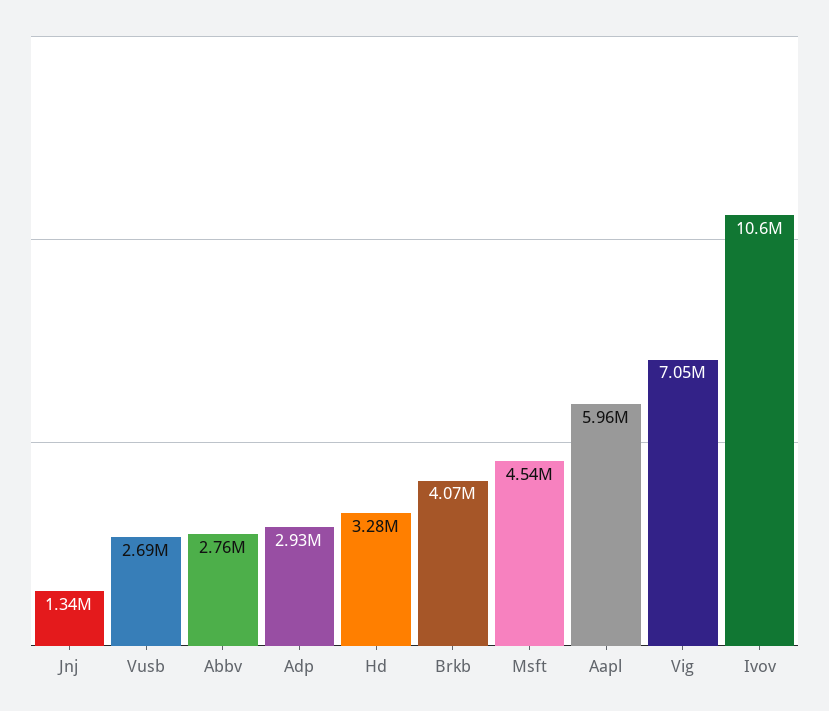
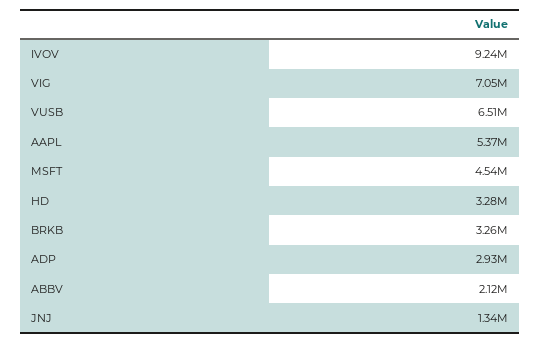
  {
    "Jnj": 1340000,
-   "Vusb": 2690000,
+   "Vusb": 6510000,
-   "Abbv": 2760000,
+   "Abbv": 2120000,
    "Adp": 2930000,
    "Hd": 3280000,
-   "Brkb": 4070000,
+   "Brkb": 3260000,
    "Msft": 4540000,
-   "Aapl": 5960000,
+   "Aapl": 5370000,
    "Vig": 7050000,
-   "Ivov": 10600000
+   "Ivov": 9240000
  }

